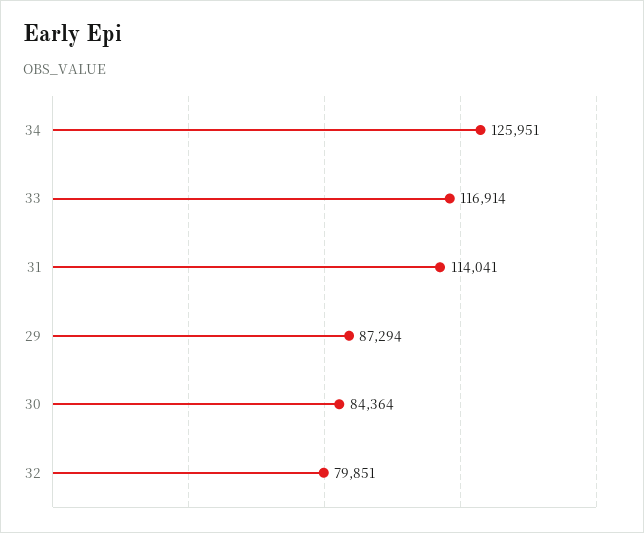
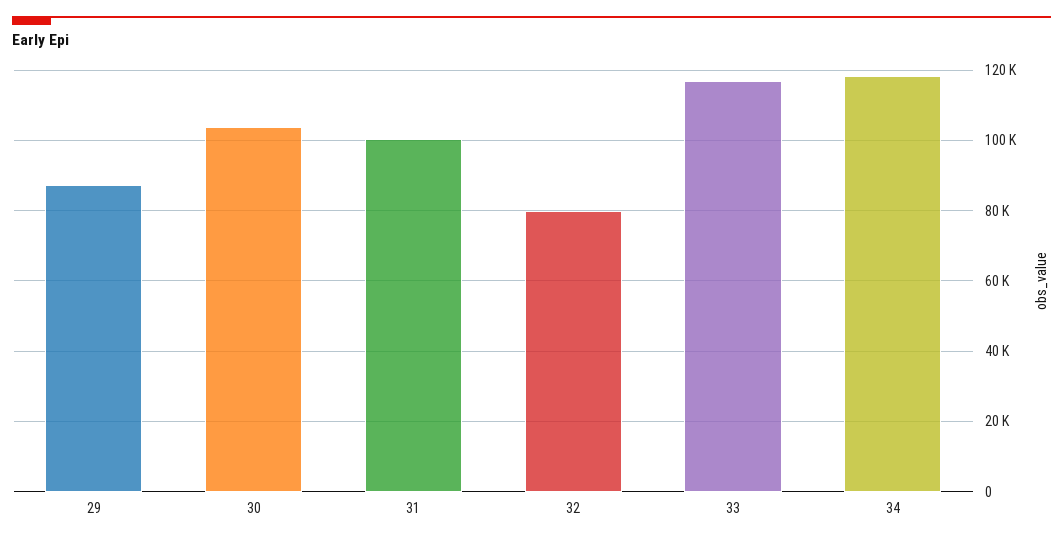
  {
-   "34": 125951,
+   "34": 118000,
    "33": 116914,
-   "31": 114041,
+   "31": 100000,
    "29": 87294,
-   "30": 84364,
+   "30": 104000,
    "32": 79851
  }

